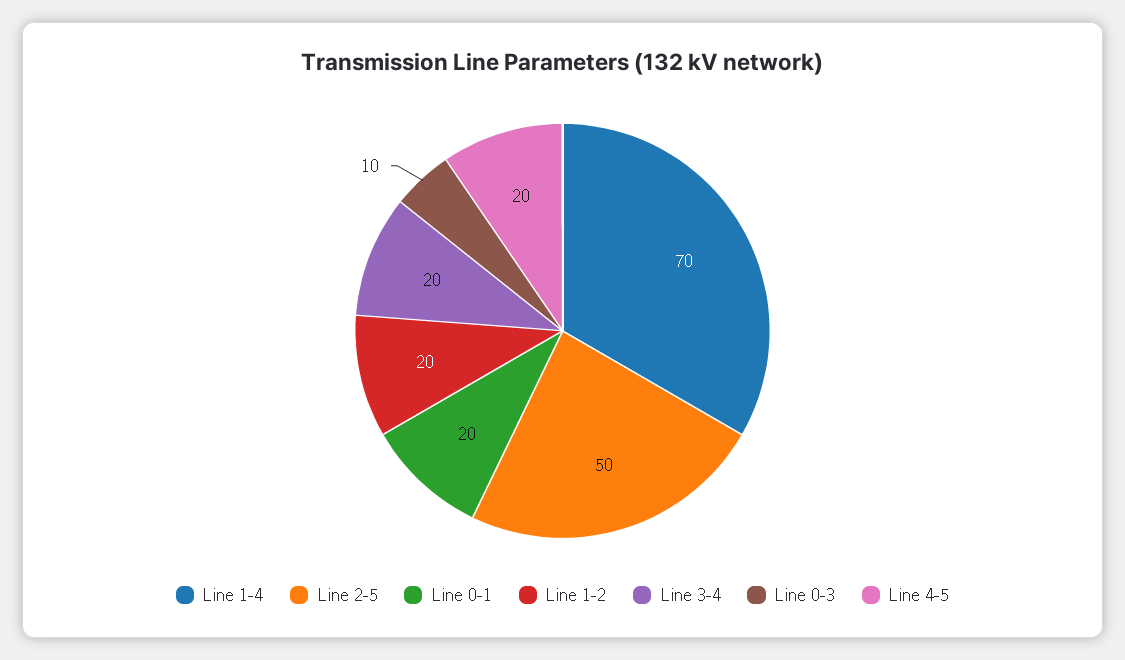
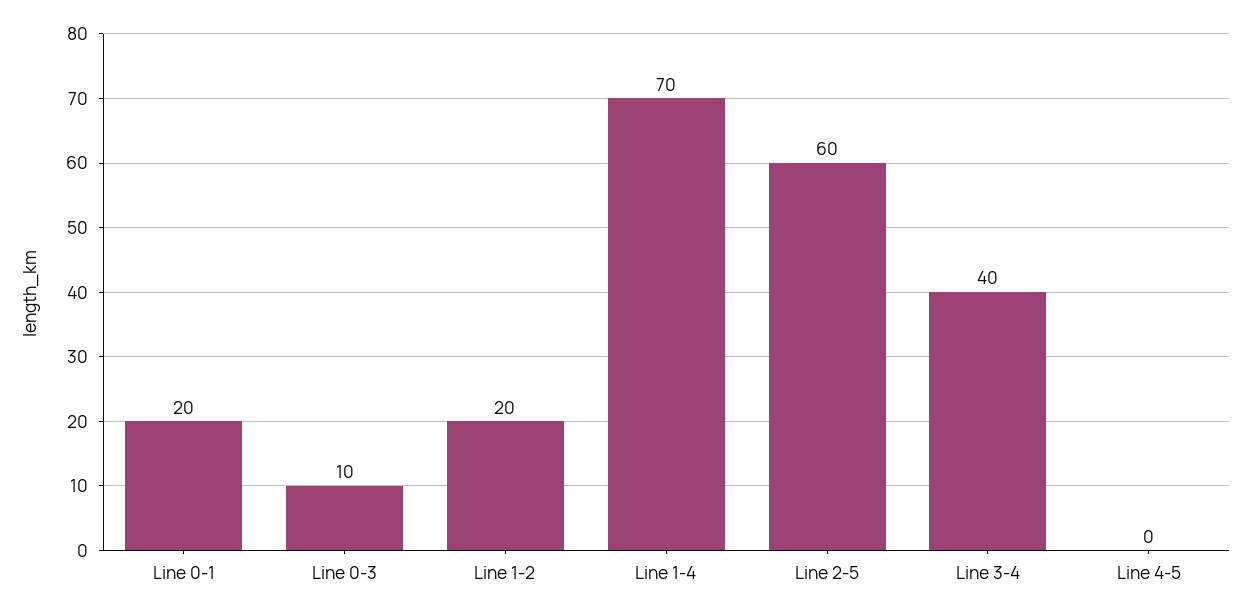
  {
    "Line 1-4": 70,
-   "Line 2-5": 50,
+   "Line 2-5": 60,
    "Line 0-1": 20,
    "Line 1-2": 20,
-   "Line 3-4": 20,
+   "Line 3-4": 40,
    "Line 0-3": 10,
-   "Line 4-5": 20
+   "Line 4-5": 0
  }

